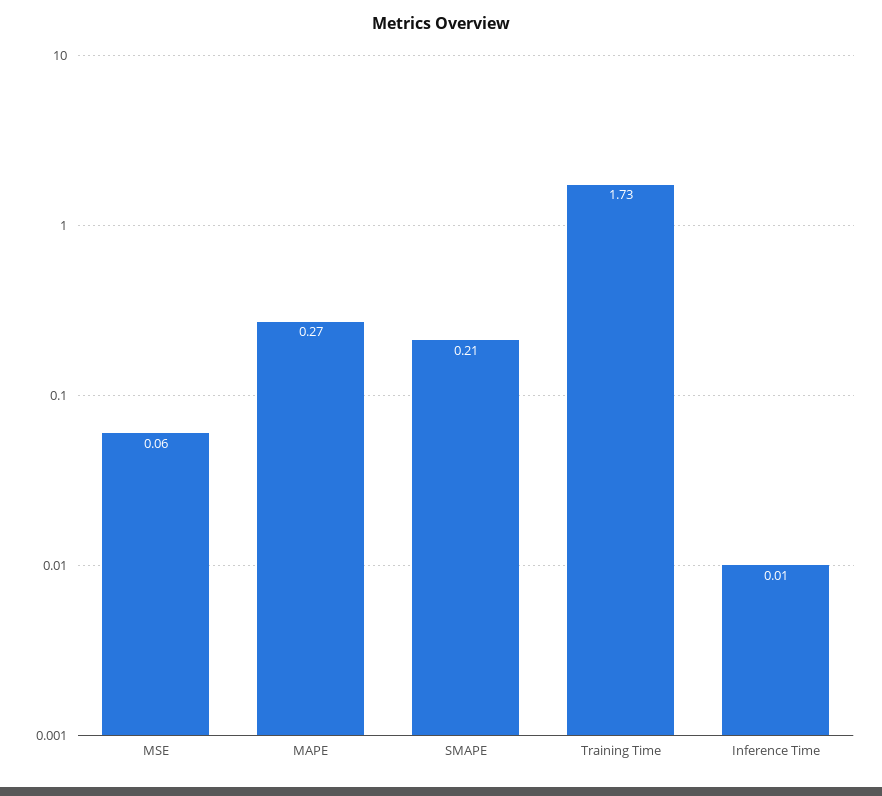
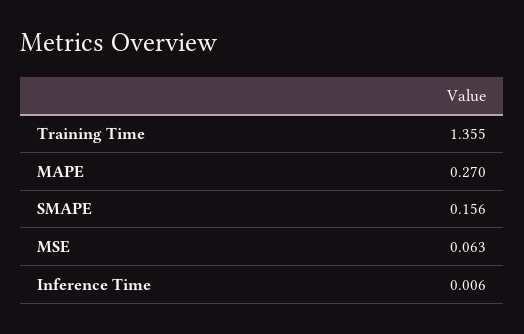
  {
    "MSE": 0.063,
    "MAPE": 0.27,
-   "SMAPE": 0.21,
+   "SMAPE": 0.156,
-   "Training Time": 1.73,
+   "Training Time": 1.355,
    "Inference Time": 0.006
  }

